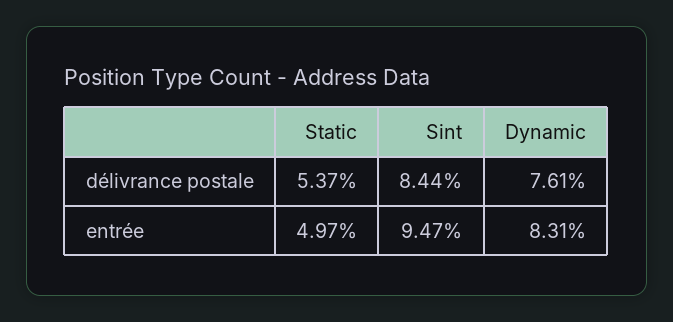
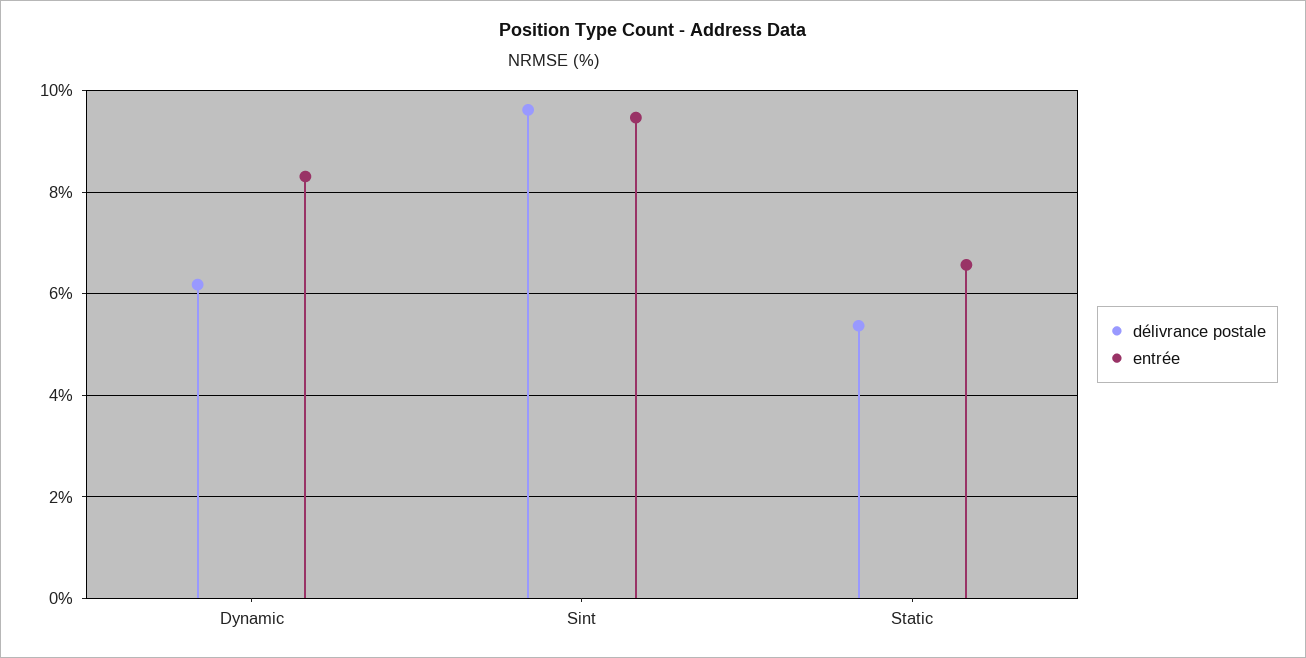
  {
    "délivrance postale": {
      "Static": 5.37,
-     "Sint": 8.44,
+     "Sint": 9.6,
-     "Dynamic": 7.61
+     "Dynamic": 6.2
    },
    "entrée": {
-     "Static": 4.97,
+     "Static": 6.6,
      "Sint": 9.47,
      "Dynamic": 8.31
    }
  }

